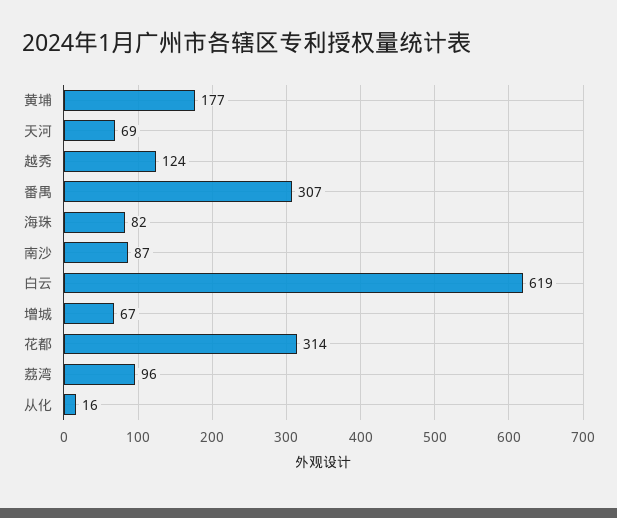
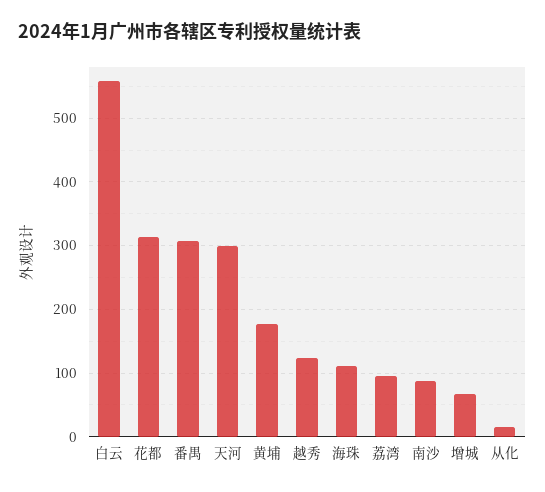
  {
    "黄埔": 177,
-   "天河": 69,
+   "天河": 300,
    "越秀": 124,
    "番禺": 307,
-   "海珠": 82,
+   "海珠": 110,
    "南沙": 87,
-   "白云": 619,
+   "白云": 560,
    "增城": 67,
    "花都": 314,
    "荔湾": 96,
    "从化": 16
  }

